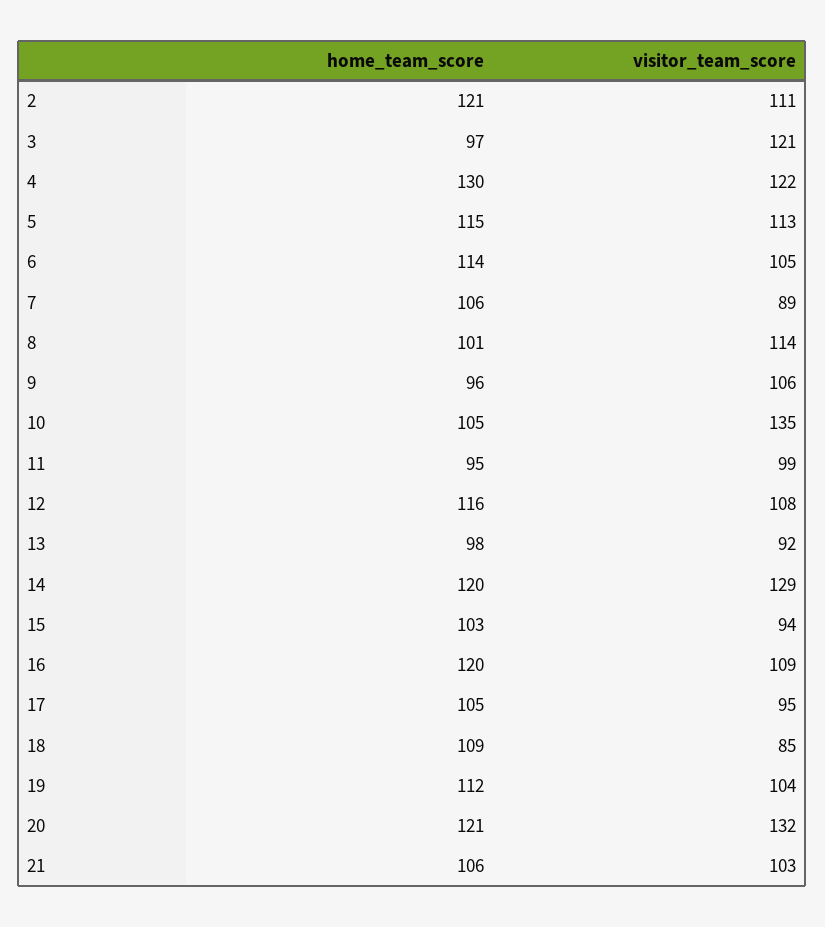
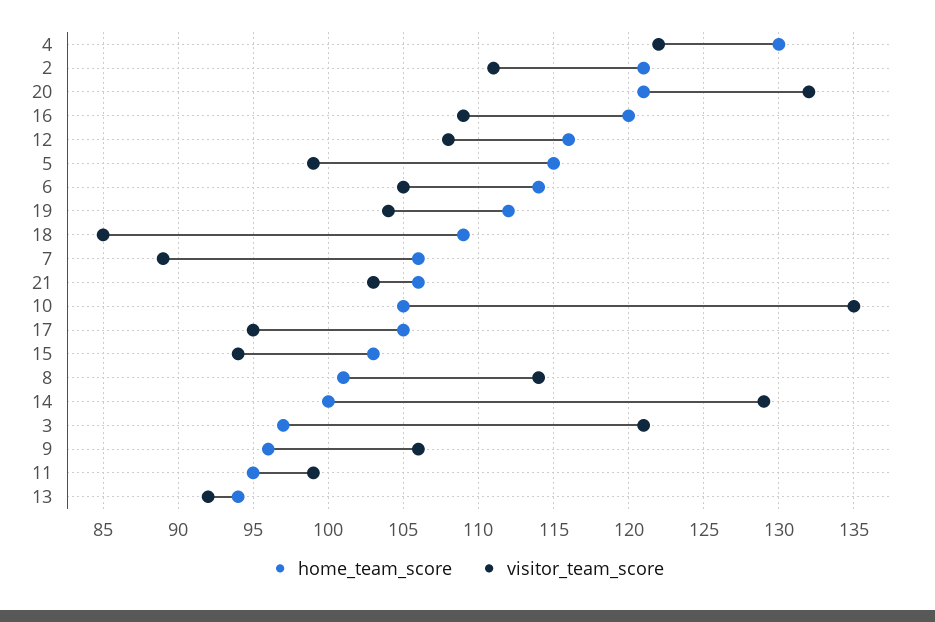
  {
    "home_team_score": {
      "2": 121,
      "3": 97,
      "4": 130,
      "5": 115,
      "6": 114,
      "7": 106,
      "8": 101,
      "9": 96,
      "10": 105,
      "11": 95,
      "12": 116,
-     "13": 98,
+     "13": 94,
-     "14": 120,
+     "14": 100,
      "15": 103,
      "16": 120,
      "17": 105,
      "18": 109,
      "19": 112,
      "20": 121,
      "21": 106
    },
    "visitor_team_score": {
      "2": 111,
      "3": 121,
      "4": 122,
-     "5": 113,
+     "5": 99,
      "6": 105,
      "7": 89,
      "8": 114,
      "9": 106,
      "10": 135,
      "11": 99,
      "12": 108,
      "13": 92,
      "14": 129,
      "15": 94,
      "16": 109,
      "17": 95,
      "18": 85,
      "19": 104,
      "20": 132,
      "21": 103
    }
  }

